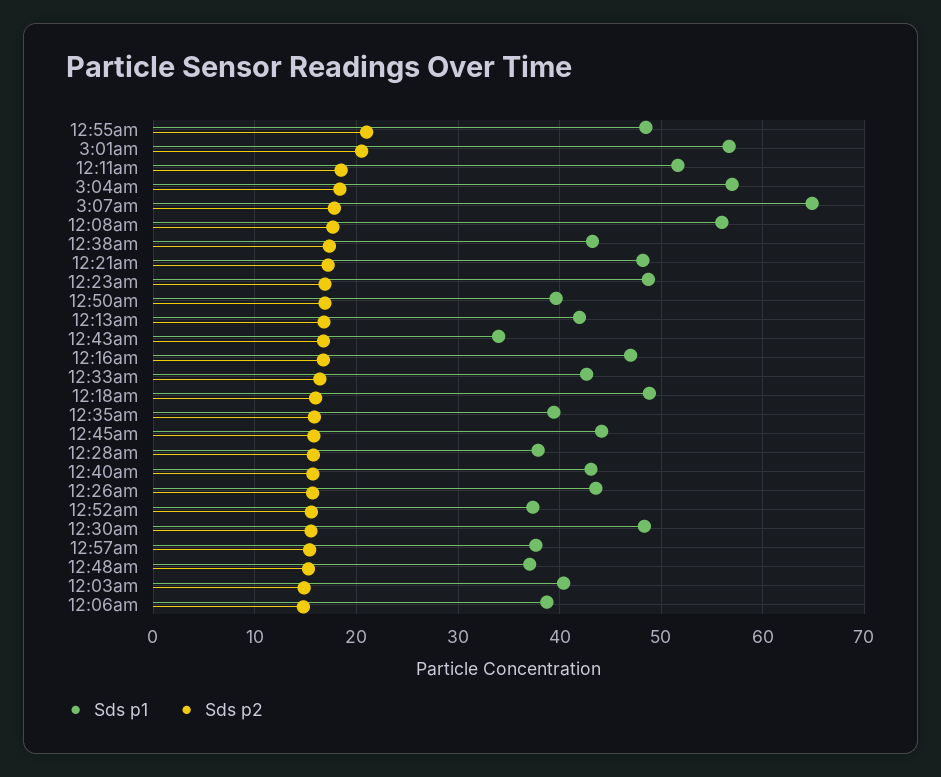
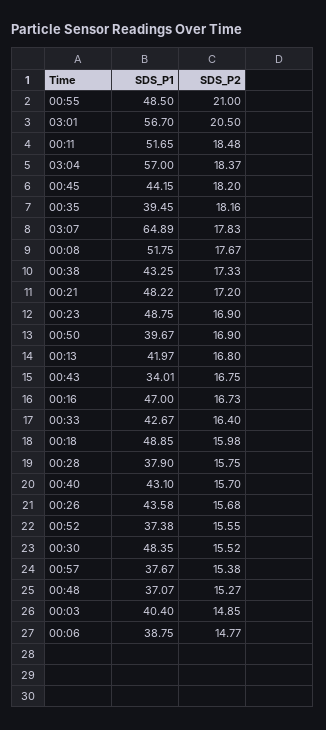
  {
    "Sds p1": {
      "12:55am": 48.5,
      "3:01am": 56.7,
      "12:11am": 51.65,
      "3:04am": 57,
      "3:07am": 64.89,
-     "12:08am": 56,
+     "12:08am": 51.75,
      "12:38am": 43.25,
      "12:21am": 48.22,
      "12:23am": 48.75,
      "12:50am": 39.67,
      "12:13am": 41.97,
      "12:43am": 34.01,
      "12:16am": 47,
      "12:33am": 42.67,
      "12:18am": 48.85,
      "12:35am": 39.45,
      "12:45am": 44.15,
      "12:28am": 37.9,
      "12:40am": 43.1,
      "12:26am": 43.58,
      "12:52am": 37.38,
      "12:30am": 48.35,
      "12:57am": 37.67,
      "12:48am": 37.07,
      "12:03am": 40.4,
      "12:06am": 38.75
    },
    "Sds p2": {
      "12:55am": 21,
      "3:01am": 20.5,
      "12:11am": 18.48,
      "3:04am": 18.37,
      "3:07am": 17.83,
      "12:08am": 17.67,
      "12:38am": 17.33,
      "12:21am": 17.2,
      "12:23am": 16.9,
      "12:50am": 16.9,
      "12:13am": 16.8,
      "12:43am": 16.75,
      "12:16am": 16.73,
      "12:33am": 16.4,
      "12:18am": 15.98,
-     "12:35am": 16,
+     "12:35am": 18.16,
-     "12:45am": 16,
+     "12:45am": 18.2,
      "12:28am": 15.75,
      "12:40am": 15.7,
      "12:26am": 15.68,
      "12:52am": 15.55,
      "12:30am": 15.52,
      "12:57am": 15.38,
      "12:48am": 15.27,
      "12:03am": 14.85,
      "12:06am": 14.77
    }
  }

